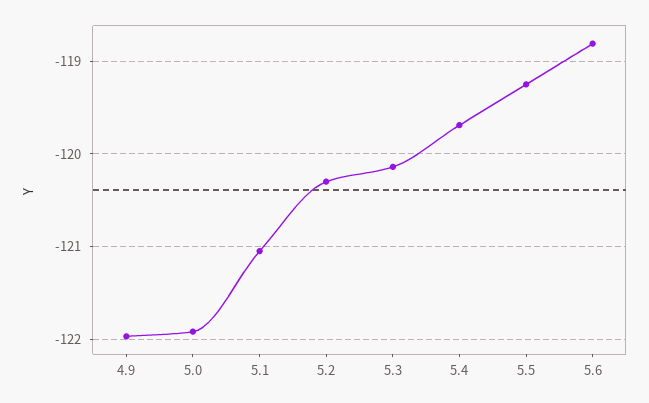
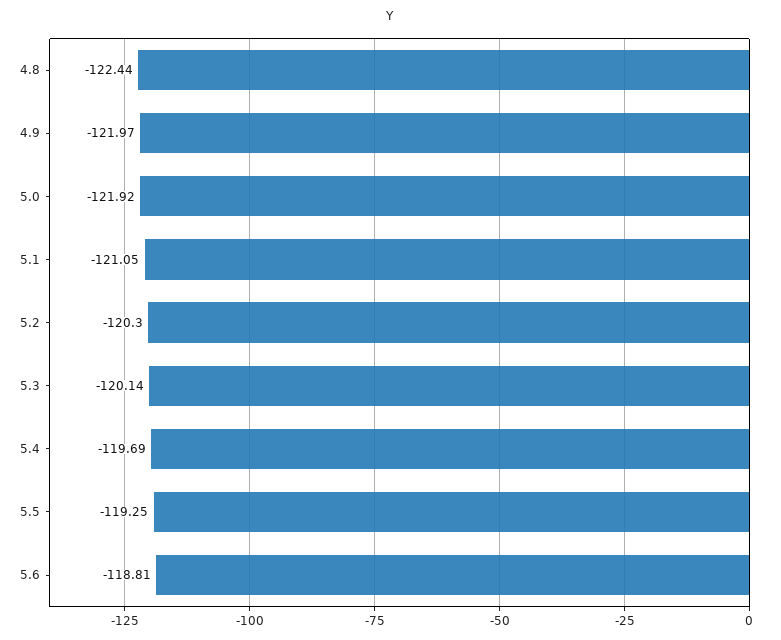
  {
    "4.9": -121.97,
    "5.0": -121.92,
    "5.1": -121.05,
    "5.2": -120.3,
    "5.3": -120.14,
    "5.4": -119.69,
    "5.5": -119.25,
-   "5.6": -118.81
+   "5.6": -118.81,
+   "4.8": -122.44
  }

